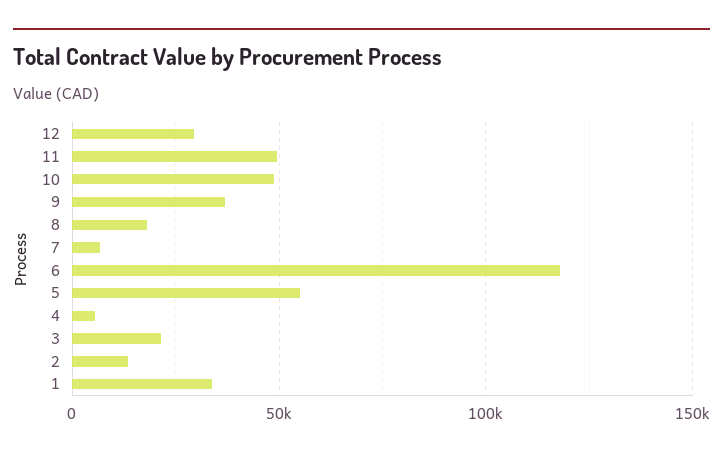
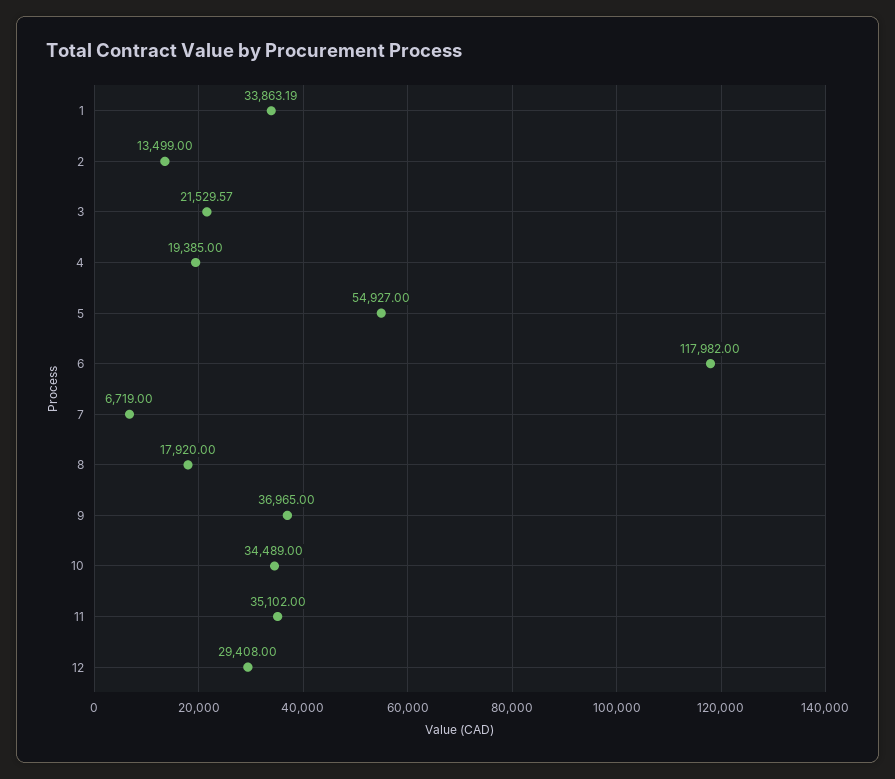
  {
    "12": 29408,
-   "11": 50000,
+   "11": 35102,
-   "10": 50000,
+   "10": 34489,
    "9": 36965,
    "8": 17920,
    "7": 6719,
    "6": 117982,
    "5": 54927,
-   "4": 5000,
+   "4": 19385,
    "3": 21529.57,
    "2": 13499,
    "1": 33863.19
  }

